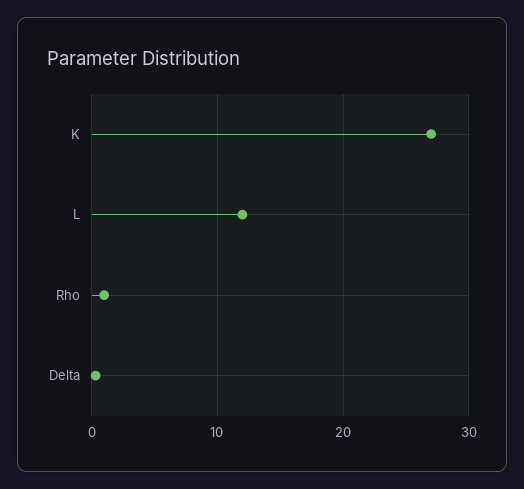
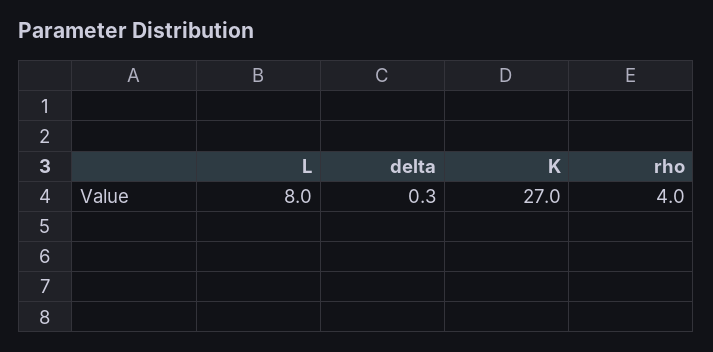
  {
    "K": 27,
-   "L": 12,
+   "L": 8,
-   "Rho": 1,
+   "Rho": 4,
    "Delta": 0.3
  }

